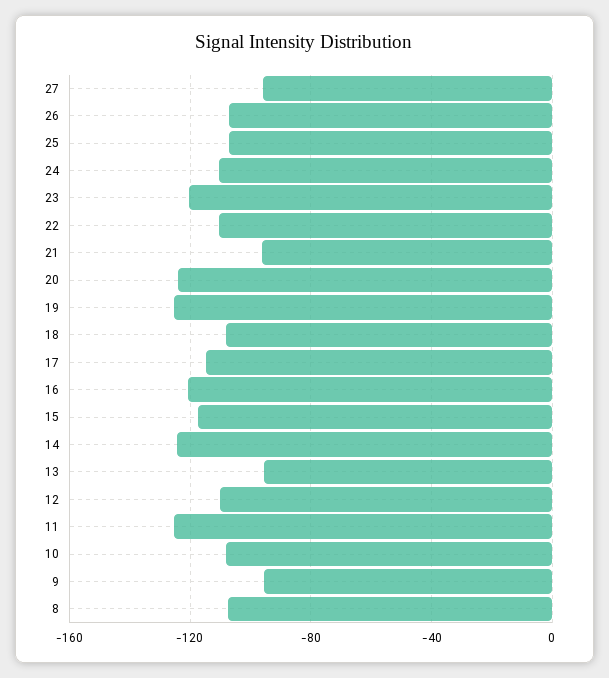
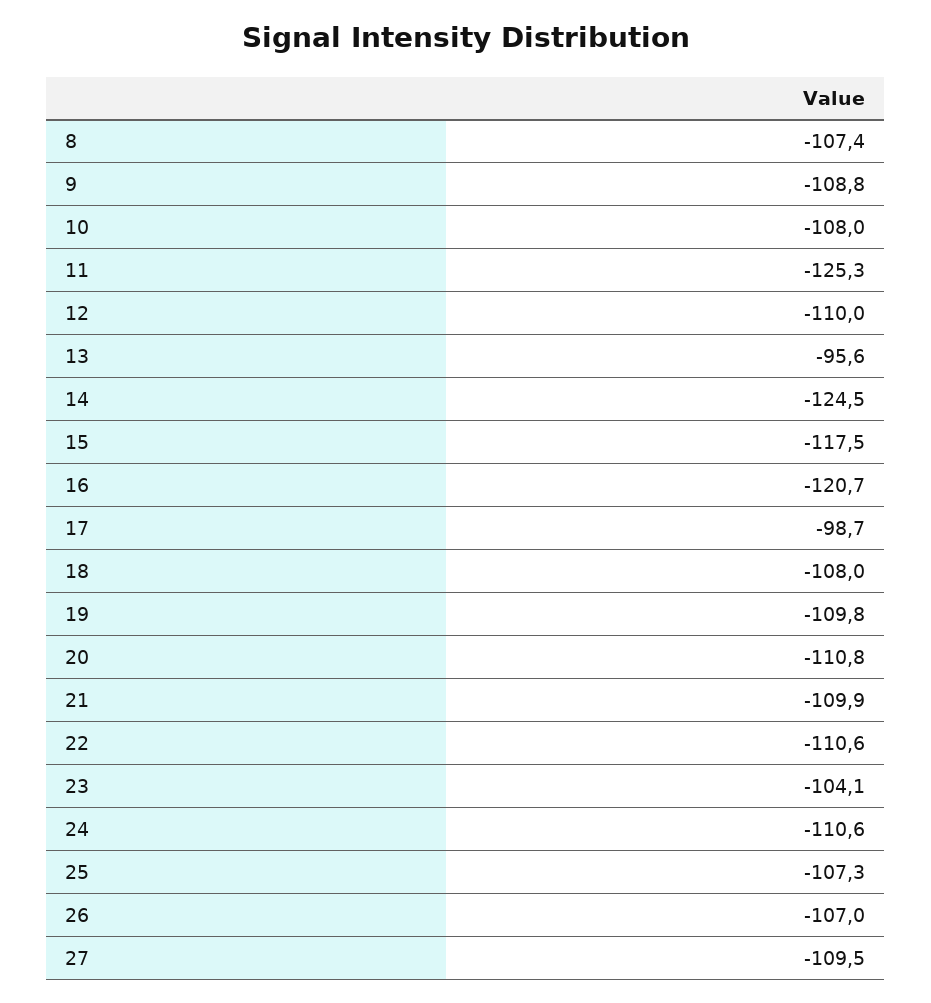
  {
-   "27": -95,
+   "27": -109.5,
    "26": -107,
    "25": -107.3,
    "24": -110.6,
-   "23": -120,
+   "23": -104.1,
    "22": -110.6,
-   "21": -95,
+   "21": -109.9,
-   "20": -125,
+   "20": -110.8,
-   "19": -125,
+   "19": -109.8,
    "18": -108,
-   "17": -115,
+   "17": -98.7,
    "16": -120.7,
    "15": -117.5,
    "14": -124.5,
    "13": -95.6,
    "12": -110,
    "11": -125.3,
    "10": -108,
-   "9": -95,
+   "9": -108.8,
    "8": -107.4
  }

